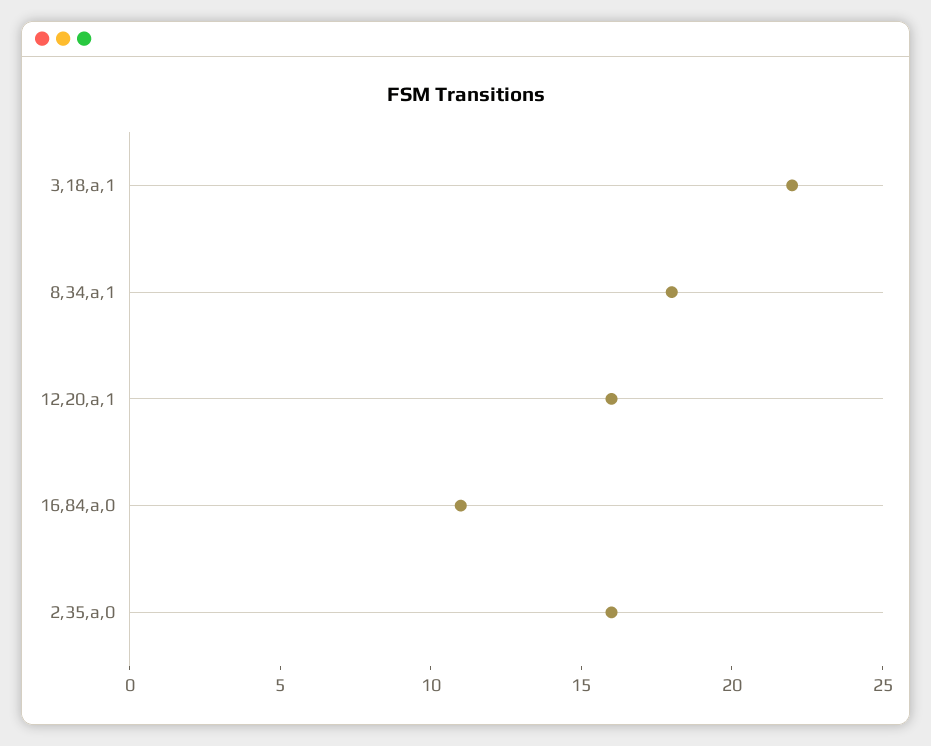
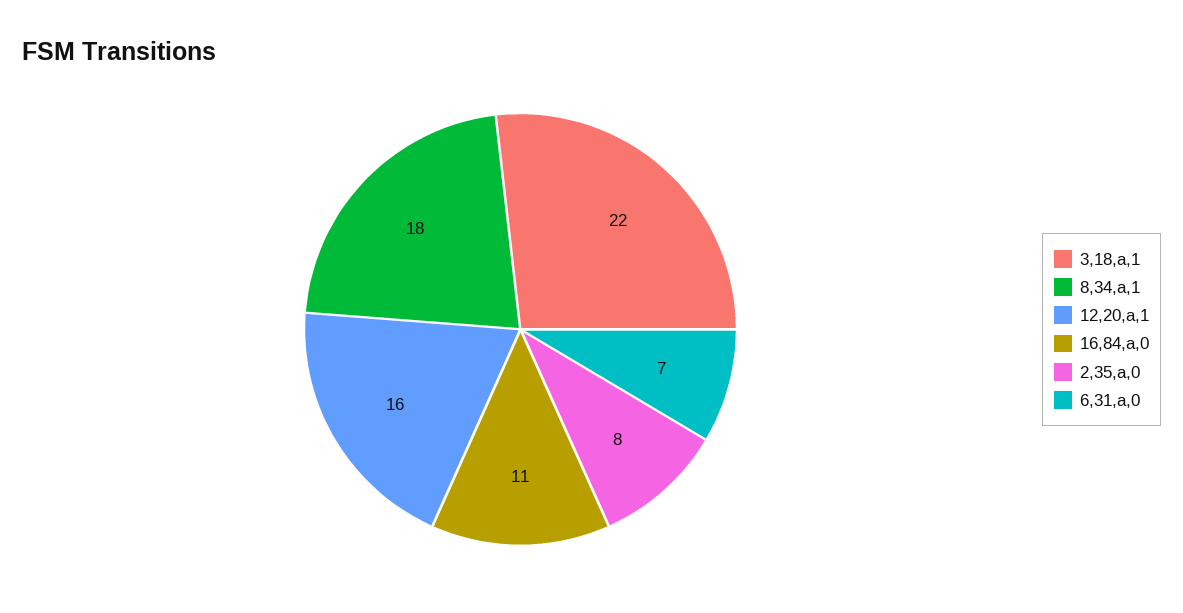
  {
    "3,18,a,1": 22,
    "8,34,a,1": 18,
    "12,20,a,1": 16,
    "16,84,a,0": 11,
-   "2,35,a,0": 16
+   "2,35,a,0": 8,
+   "6,31,a,0": 7
  }

